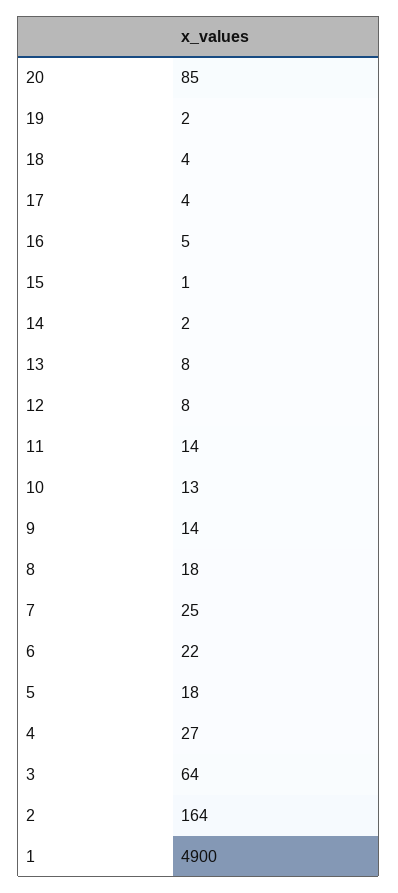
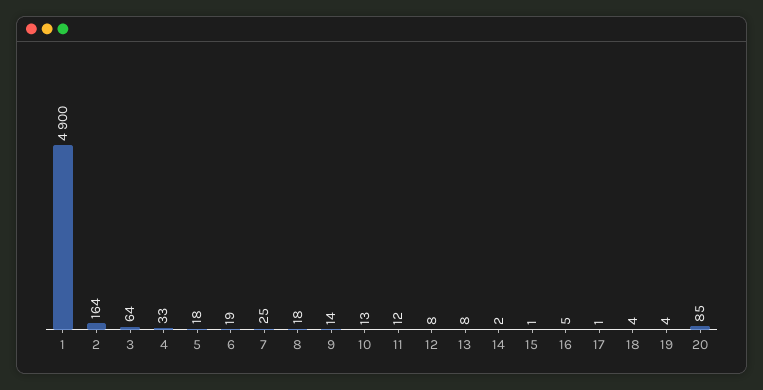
  {
    "20": 85,
-   "19": 2,
+   "19": 4,
    "18": 4,
-   "17": 4,
+   "17": 1,
    "16": 5,
    "15": 1,
    "14": 2,
    "13": 8,
    "12": 8,
-   "11": 14,
+   "11": 12,
    "10": 13,
    "9": 14,
    "8": 18,
    "7": 25,
-   "6": 22,
+   "6": 19,
    "5": 18,
-   "4": 27,
+   "4": 33,
    "3": 64,
    "2": 164,
    "1": 4900
  }

